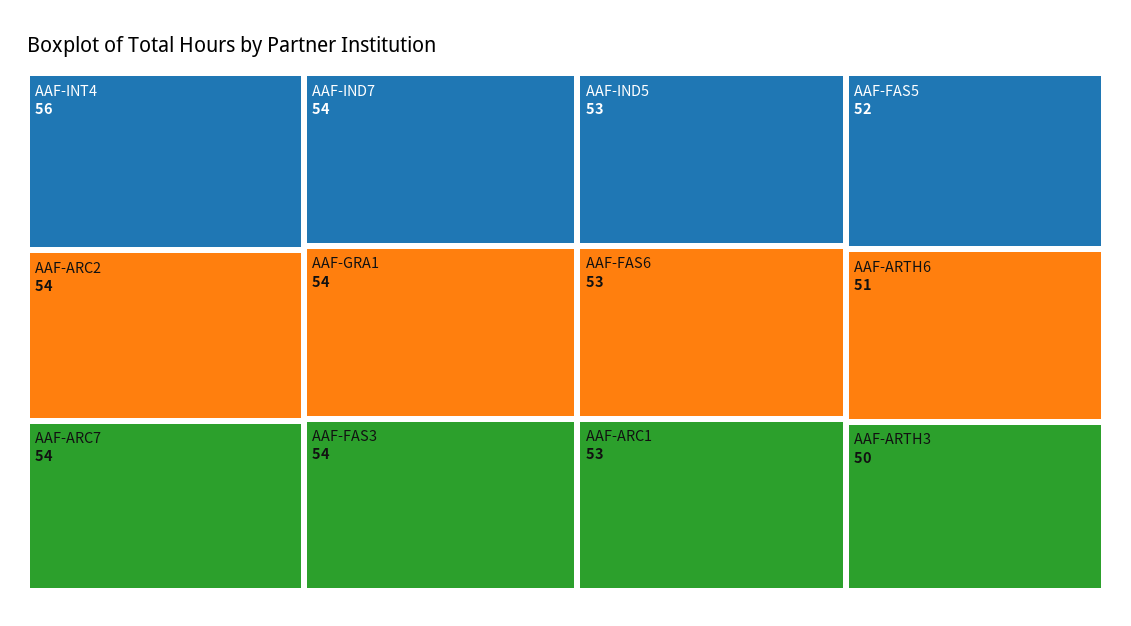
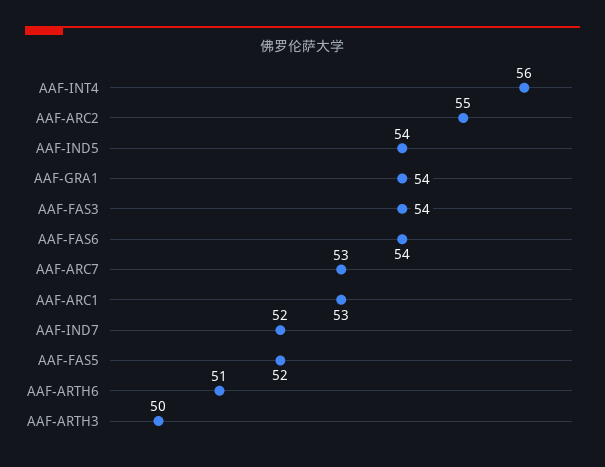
  {
    "AAF-INT4": 56,
-   "AAF-ARC2": 54,
+   "AAF-ARC2": 55,
-   "AAF-ARC7": 54,
+   "AAF-ARC7": 53,
-   "AAF-IND7": 54,
+   "AAF-IND7": 52,
    "AAF-GRA1": 54,
    "AAF-FAS3": 54,
-   "AAF-IND5": 53,
+   "AAF-IND5": 54,
-   "AAF-FAS6": 53,
+   "AAF-FAS6": 54,
    "AAF-ARC1": 53,
    "AAF-FAS5": 52,
    "AAF-ARTH6": 51,
    "AAF-ARTH3": 50
  }

